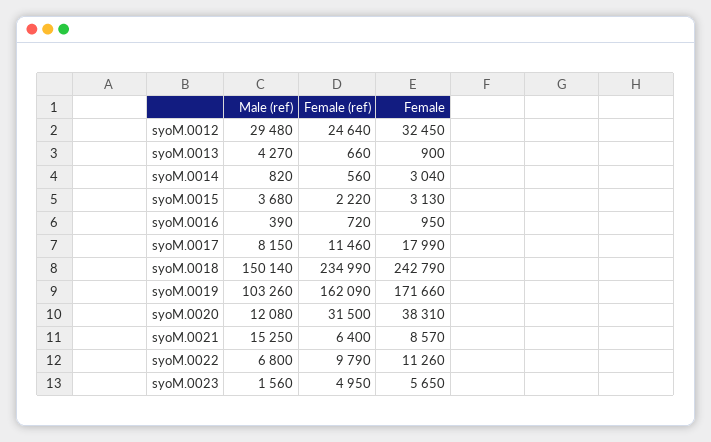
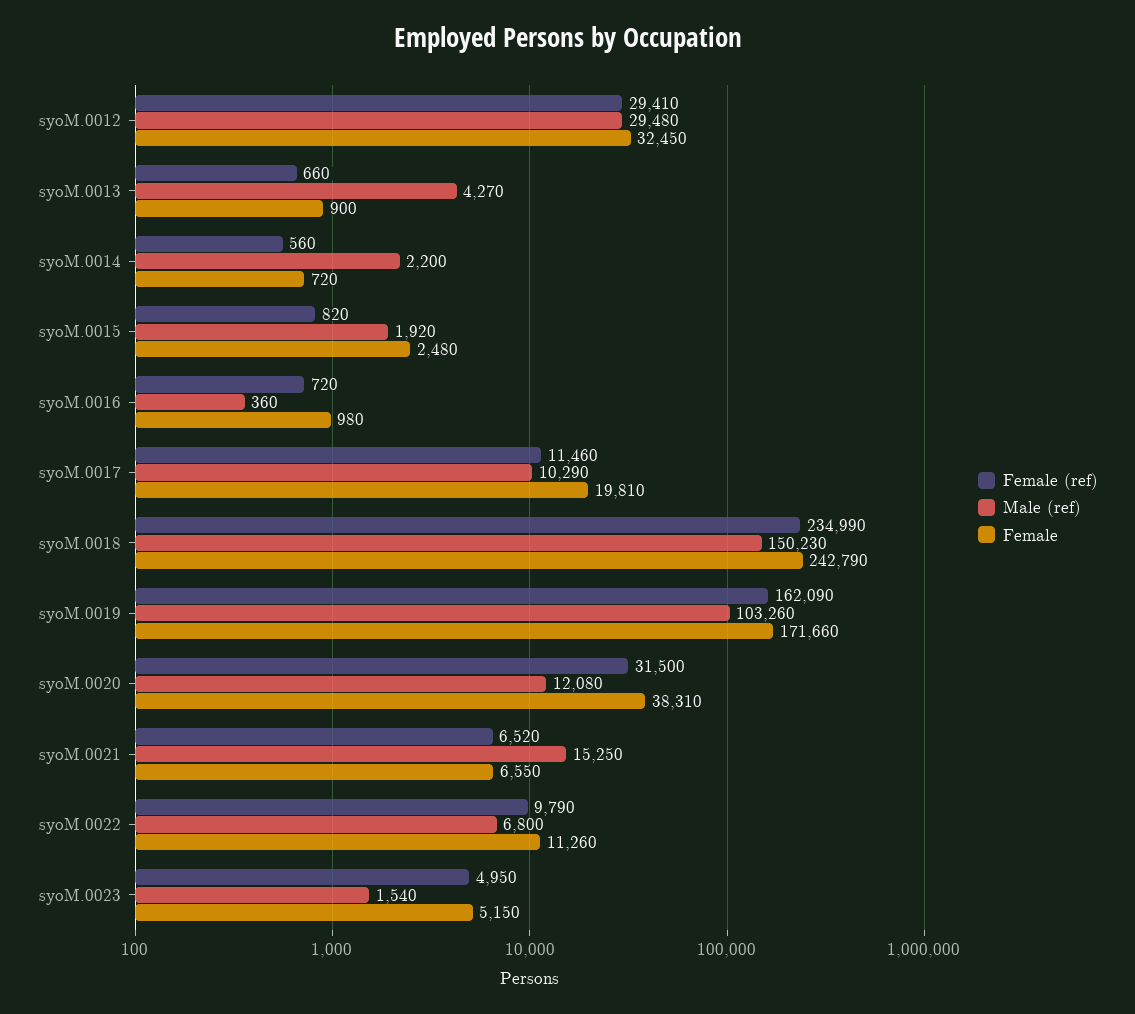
  {
    "Male (ref)": {
      "syoM.0012": 29480,
      "syoM.0013": 4270,
-     "syoM.0014": 820,
+     "syoM.0014": 2200,
-     "syoM.0015": 3680,
+     "syoM.0015": 1920,
-     "syoM.0016": 390,
+     "syoM.0016": 360,
-     "syoM.0017": 8150,
+     "syoM.0017": 10290,
-     "syoM.0018": 150140,
+     "syoM.0018": 150230,
      "syoM.0019": 103260,
      "syoM.0020": 12080,
      "syoM.0021": 15250,
      "syoM.0022": 6800,
-     "syoM.0023": 1560
+     "syoM.0023": 1540
    },
    "Female (ref)": {
-     "syoM.0012": 24640,
+     "syoM.0012": 29410,
      "syoM.0013": 660,
      "syoM.0014": 560,
-     "syoM.0015": 2220,
+     "syoM.0015": 820,
      "syoM.0016": 720,
      "syoM.0017": 11460,
      "syoM.0018": 234990,
      "syoM.0019": 162090,
      "syoM.0020": 31500,
-     "syoM.0021": 6400,
+     "syoM.0021": 6520,
      "syoM.0022": 9790,
      "syoM.0023": 4950
    },
    "Female": {
      "syoM.0012": 32450,
      "syoM.0013": 900,
-     "syoM.0014": 3040,
+     "syoM.0014": 720,
-     "syoM.0015": 3130,
+     "syoM.0015": 2480,
-     "syoM.0016": 950,
+     "syoM.0016": 980,
-     "syoM.0017": 17990,
+     "syoM.0017": 19810,
      "syoM.0018": 242790,
      "syoM.0019": 171660,
      "syoM.0020": 38310,
-     "syoM.0021": 8570,
+     "syoM.0021": 6550,
      "syoM.0022": 11260,
-     "syoM.0023": 5650
+     "syoM.0023": 5150
    }
  }

